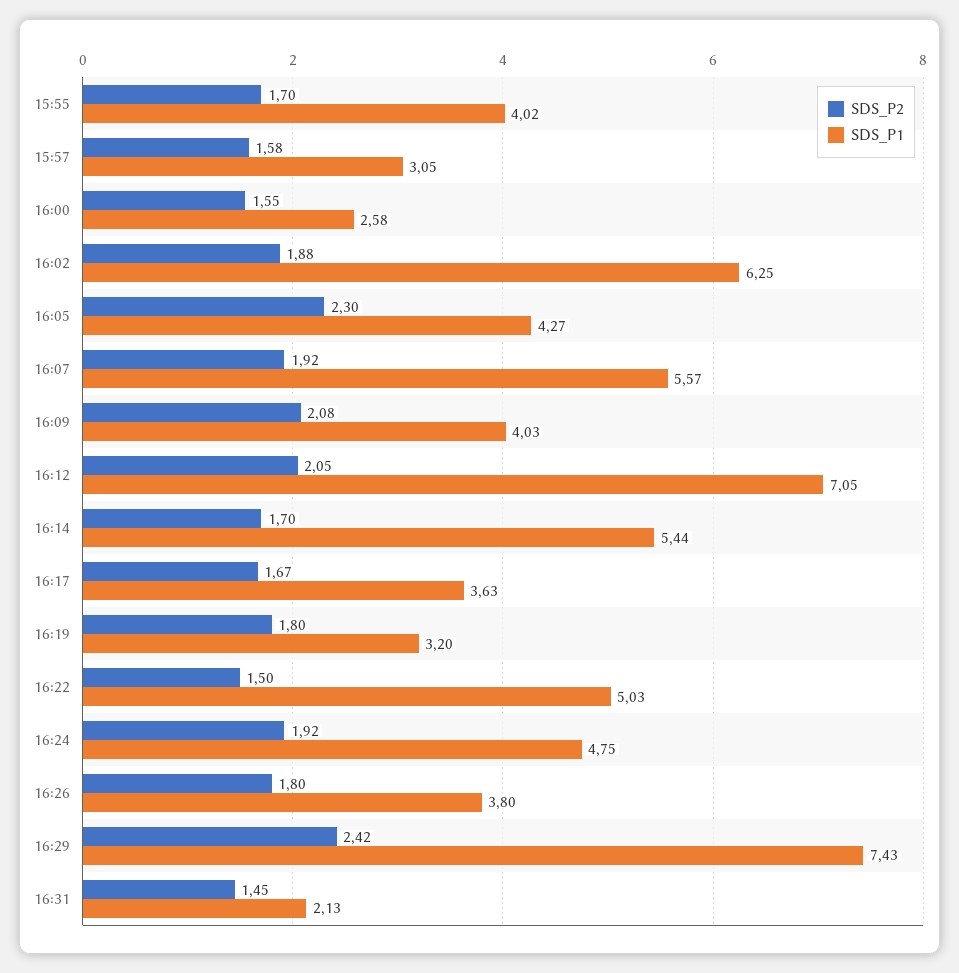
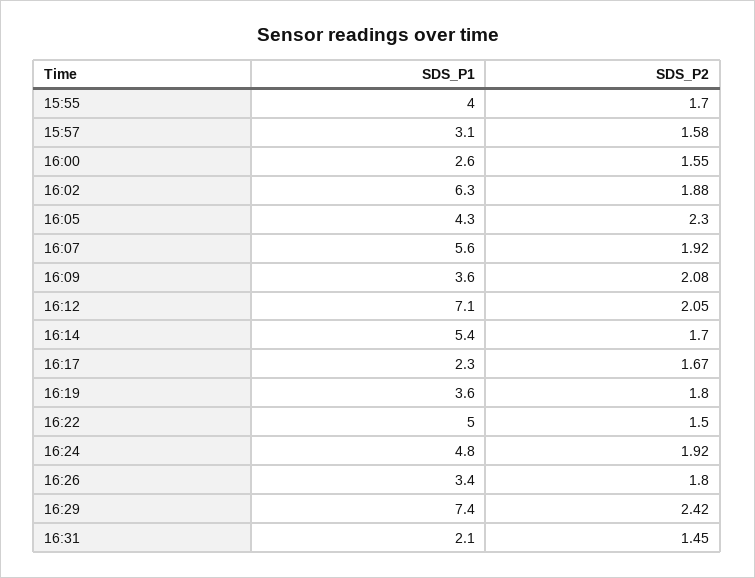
  {
    "SDS_P2": {
      "15:55": 1.7,
      "15:57": 1.58,
      "16:00": 1.55,
      "16:02": 1.88,
      "16:05": 2.3,
      "16:07": 1.92,
      "16:09": 2.08,
      "16:12": 2.05,
      "16:14": 1.7,
      "16:17": 1.67,
      "16:19": 1.8,
      "16:22": 1.5,
      "16:24": 1.92,
      "16:26": 1.8,
      "16:29": 2.42,
      "16:31": 1.45
    },
    "SDS_P1": {
      "15:55": 4.02,
      "15:57": 3.05,
      "16:00": 2.58,
      "16:02": 6.25,
      "16:05": 4.27,
      "16:07": 5.57,
-     "16:09": 4.03,
+     "16:09": 3.6,
      "16:12": 7.05,
      "16:14": 5.44,
-     "16:17": 3.63,
+     "16:17": 2.3,
-     "16:19": 3.2,
+     "16:19": 3.6,
      "16:22": 5.03,
      "16:24": 4.75,
-     "16:26": 3.8,
+     "16:26": 3.4,
      "16:29": 7.43,
      "16:31": 2.13
    }
  }

